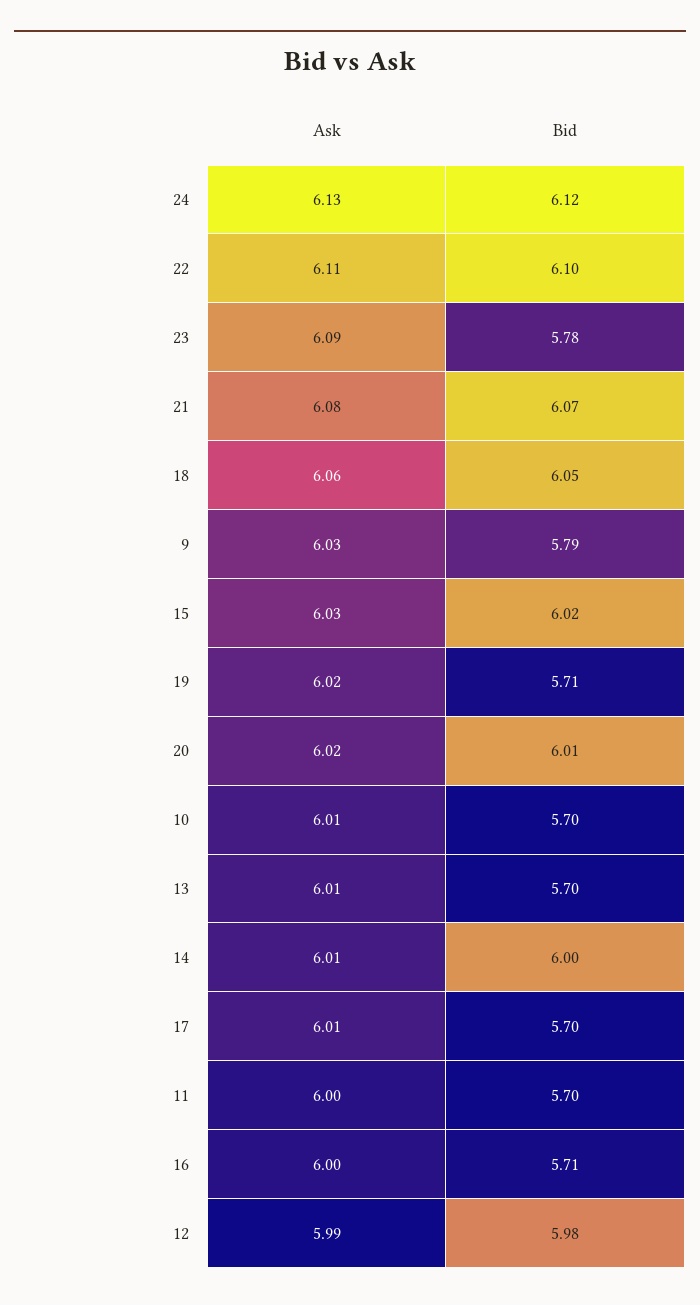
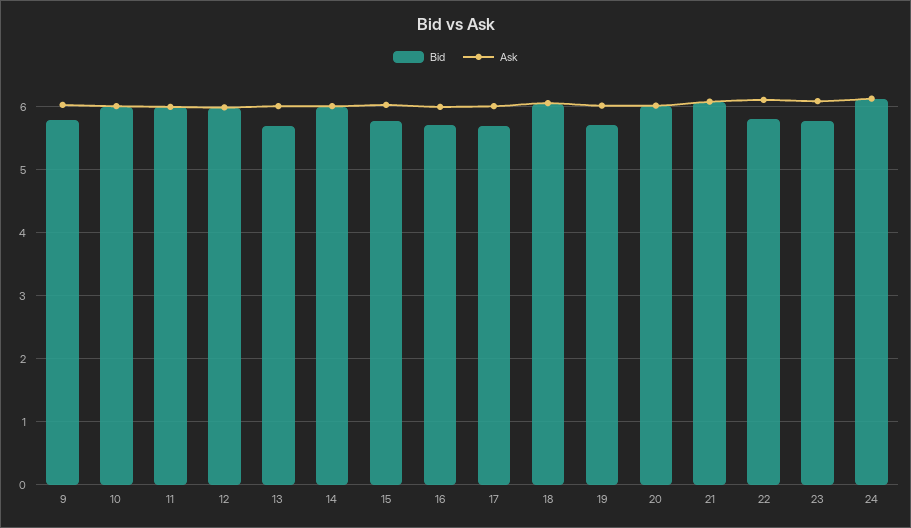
  {
    "Ask": {
      "24": 6.13,
      "22": 6.11,
      "23": 6.09,
      "21": 6.08,
      "18": 6.06,
      "9": 6.03,
      "15": 6.03,
      "19": 6.02,
      "20": 6.02,
      "10": 6.01,
      "13": 6.01,
      "14": 6.01,
      "17": 6.01,
      "11": 6,
      "16": 6,
      "12": 5.99
    },
    "Bid": {
      "24": 6.12,
-     "22": 6.1,
+     "22": 5.8,
      "23": 5.78,
      "21": 6.07,
      "18": 6.05,
      "9": 5.79,
-     "15": 6.02,
+     "15": 5.8,
      "19": 5.71,
      "20": 6.01,
-     "10": 5.7,
+     "10": 6,
      "13": 5.7,
      "14": 6,
      "17": 5.7,
-     "11": 5.7,
+     "11": 6,
      "16": 5.71,
      "12": 5.98
    }
  }

